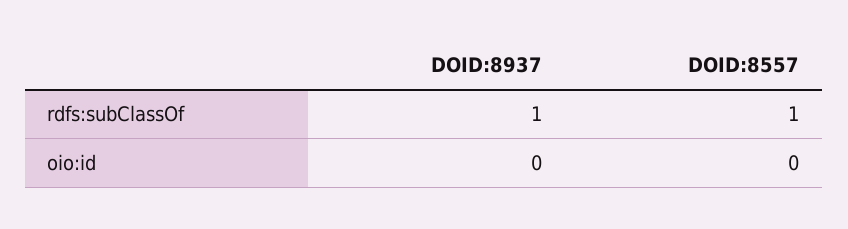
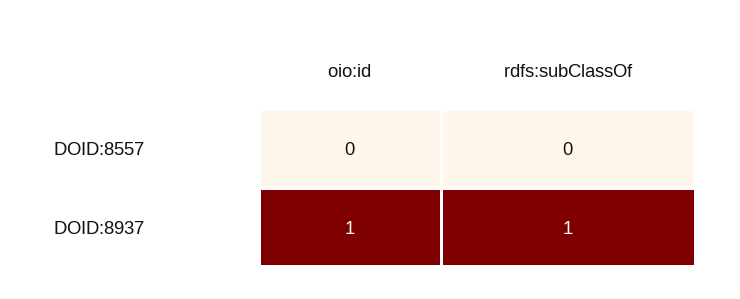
  {
    "DOID:8937": {
      "rdfs:subClassOf": 1,
-     "oio:id": 0
+     "oio:id": 1
    },
    "DOID:8557": {
-     "rdfs:subClassOf": 1,
+     "rdfs:subClassOf": 0,
      "oio:id": 0
    }
  }

